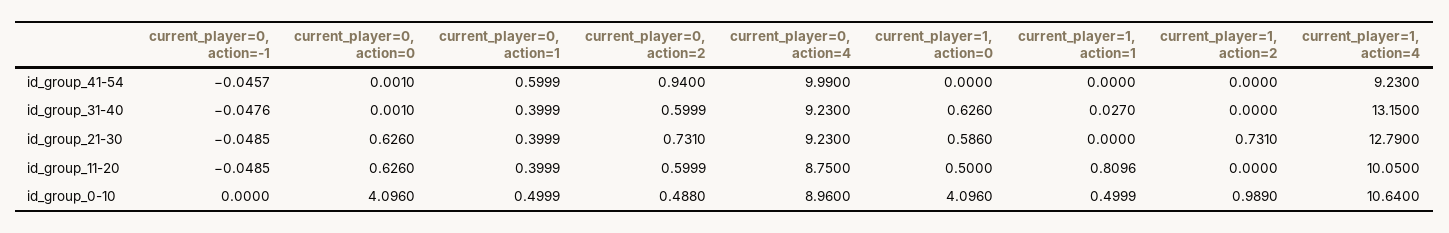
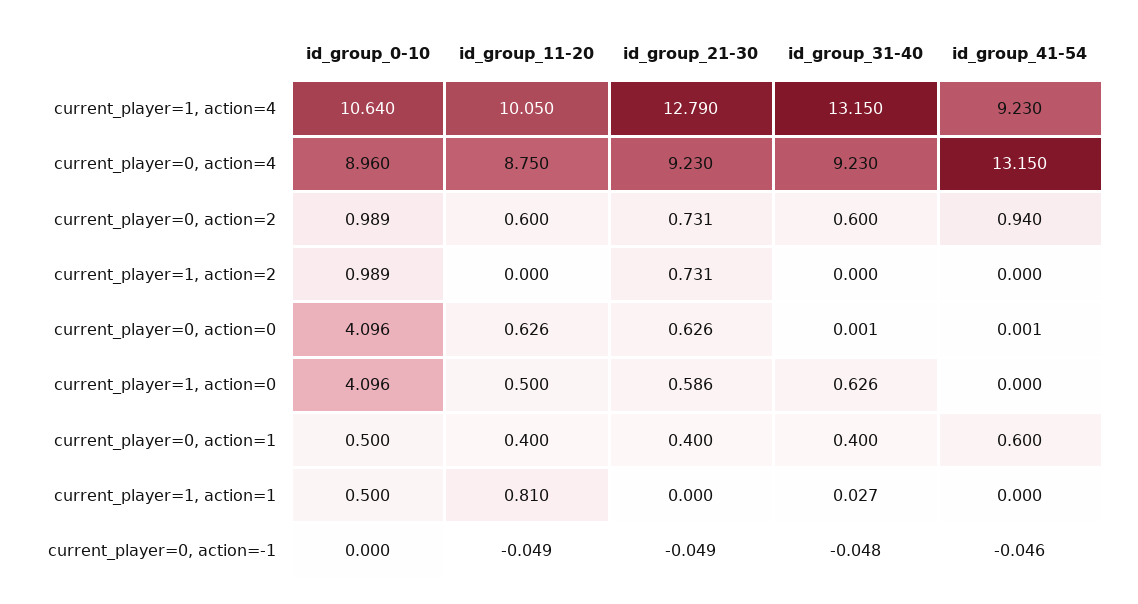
  {
    "current_player=0, action=-1": {
      "id_group_41-54": -0.0457,
      "id_group_31-40": -0.0476,
      "id_group_21-30": -0.0485,
      "id_group_11-20": -0.0485,
      "id_group_0-10": 0
    },
    "current_player=0, action=0": {
      "id_group_41-54": 0.001,
      "id_group_31-40": 0.001,
      "id_group_21-30": 0.626,
      "id_group_11-20": 0.626,
      "id_group_0-10": 4.096
    },
    "current_player=0, action=1": {
      "id_group_41-54": 0.5999,
      "id_group_31-40": 0.3999,
      "id_group_21-30": 0.3999,
      "id_group_11-20": 0.3999,
      "id_group_0-10": 0.4999
    },
    "current_player=0, action=2": {
      "id_group_41-54": 0.94,
      "id_group_31-40": 0.5999,
      "id_group_21-30": 0.731,
      "id_group_11-20": 0.5999,
-     "id_group_0-10": 0.488
+     "id_group_0-10": 0.989
    },
    "current_player=0, action=4": {
-     "id_group_41-54": 9.99,
+     "id_group_41-54": 13.15,
      "id_group_31-40": 9.23,
      "id_group_21-30": 9.23,
      "id_group_11-20": 8.75,
      "id_group_0-10": 8.96
    },
    "current_player=1, action=0": {
      "id_group_41-54": 0,
      "id_group_31-40": 0.626,
      "id_group_21-30": 0.586,
      "id_group_11-20": 0.5,
      "id_group_0-10": 4.096
    },
    "current_player=1, action=1": {
      "id_group_41-54": 0,
      "id_group_31-40": 0.027,
      "id_group_21-30": 0,
      "id_group_11-20": 0.8096,
      "id_group_0-10": 0.4999
    },
    "current_player=1, action=2": {
      "id_group_41-54": 0,
      "id_group_31-40": 0,
      "id_group_21-30": 0.731,
      "id_group_11-20": 0,
      "id_group_0-10": 0.989
    },
    "current_player=1, action=4": {
      "id_group_41-54": 9.23,
      "id_group_31-40": 13.15,
      "id_group_21-30": 12.79,
      "id_group_11-20": 10.05,
      "id_group_0-10": 10.64
    }
  }

